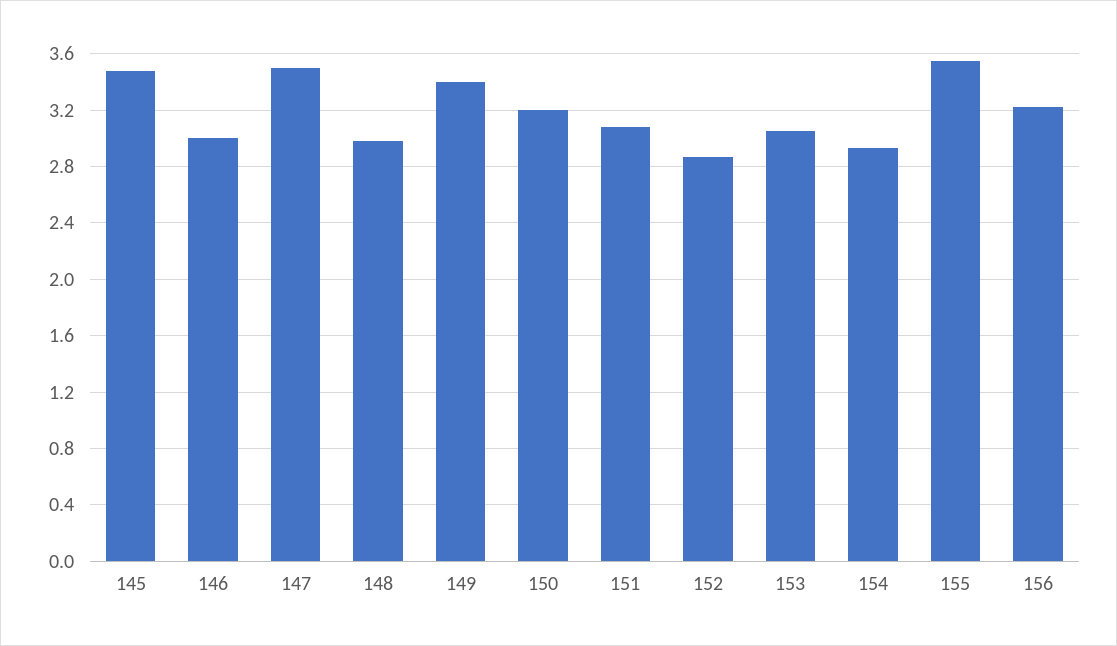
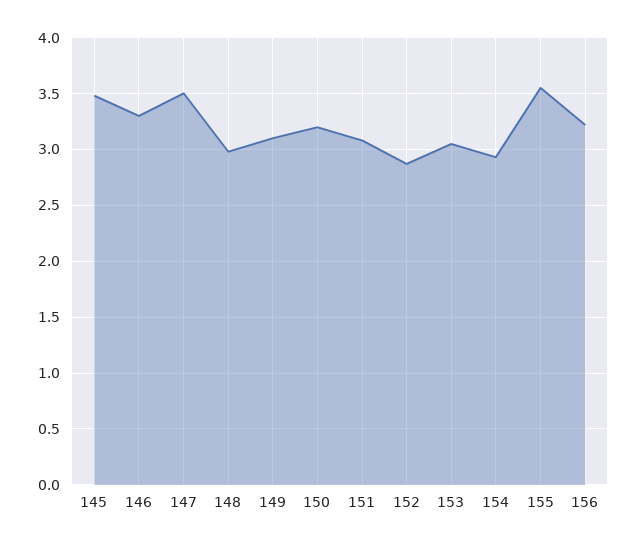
  {
    "145": 3.5,
-   "146": 3,
+   "146": 3.3,
    "147": 3.5,
    "148": 3,
-   "149": 3.4,
+   "149": 3.1,
    "150": 3.2,
    "151": 3.1,
    "152": 2.85,
    "153": 3.05,
    "154": 2.95,
    "155": 3.55,
    "156": 3.2
  }

